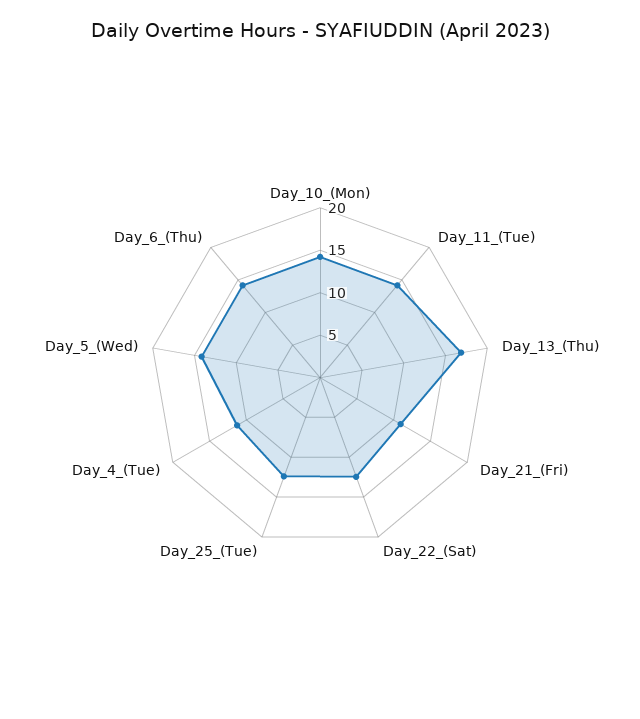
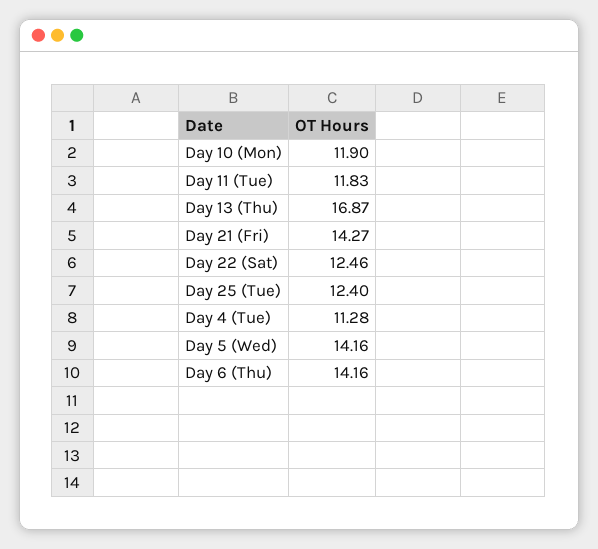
  {
-   "Day_10_(Mon)": 14,
+   "Day_10_(Mon)": 11.9,
-   "Day_11_(Tue)": 14,
+   "Day_11_(Tue)": 11.83,
    "Day_13_(Thu)": 16.87,
-   "Day_21_(Fri)": 11,
+   "Day_21_(Fri)": 14.27,
    "Day_22_(Sat)": 12.46,
    "Day_25_(Tue)": 12.4,
    "Day_4_(Tue)": 11.28,
    "Day_5_(Wed)": 14.16,
    "Day_6_(Thu)": 14.16
  }

